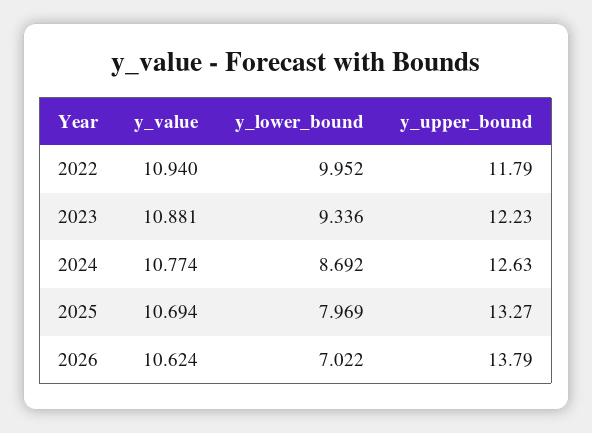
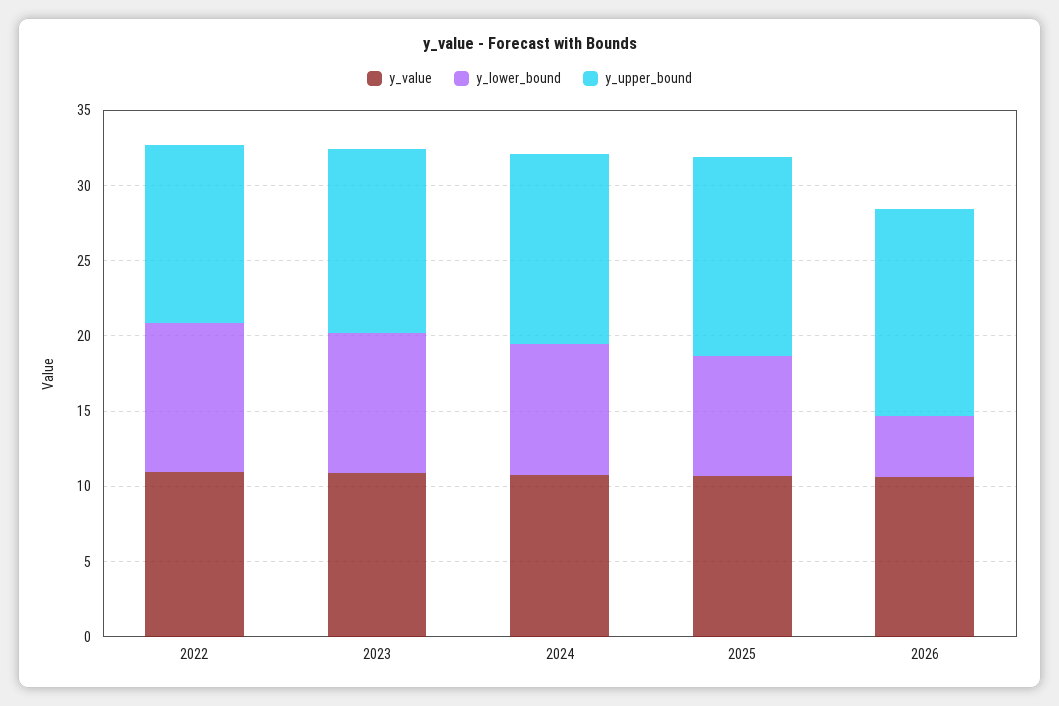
  {
    "y_value": {
      "2022": 10.94,
      "2023": 10.881,
      "2024": 10.774,
      "2025": 10.694,
      "2026": 10.624
    },
    "y_lower_bound": {
      "2022": 9.952,
      "2023": 9.336,
      "2024": 8.692,
      "2025": 7.969,
-     "2026": 7.022
+     "2026": 4
    },
    "y_upper_bound": {
      "2022": 11.79,
      "2023": 12.23,
      "2024": 12.63,
      "2025": 13.27,
      "2026": 13.79
    }
  }

